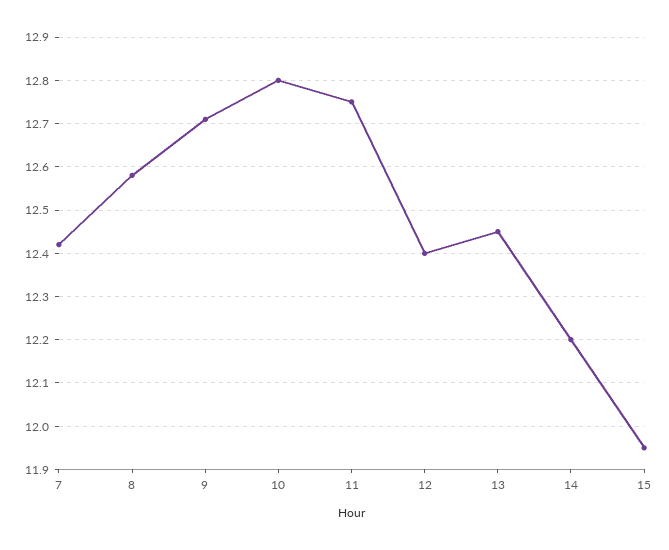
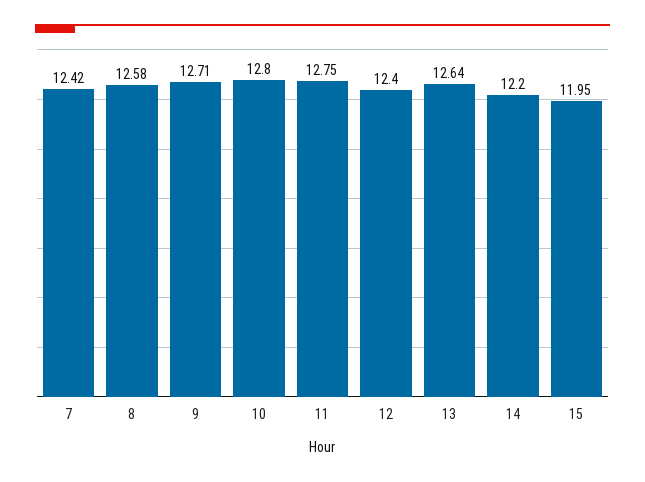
  {
    "7": 12.42,
    "8": 12.58,
    "9": 12.71,
    "10": 12.8,
    "11": 12.75,
    "12": 12.4,
-   "13": 12.45,
+   "13": 12.64,
    "14": 12.2,
    "15": 11.95
  }

